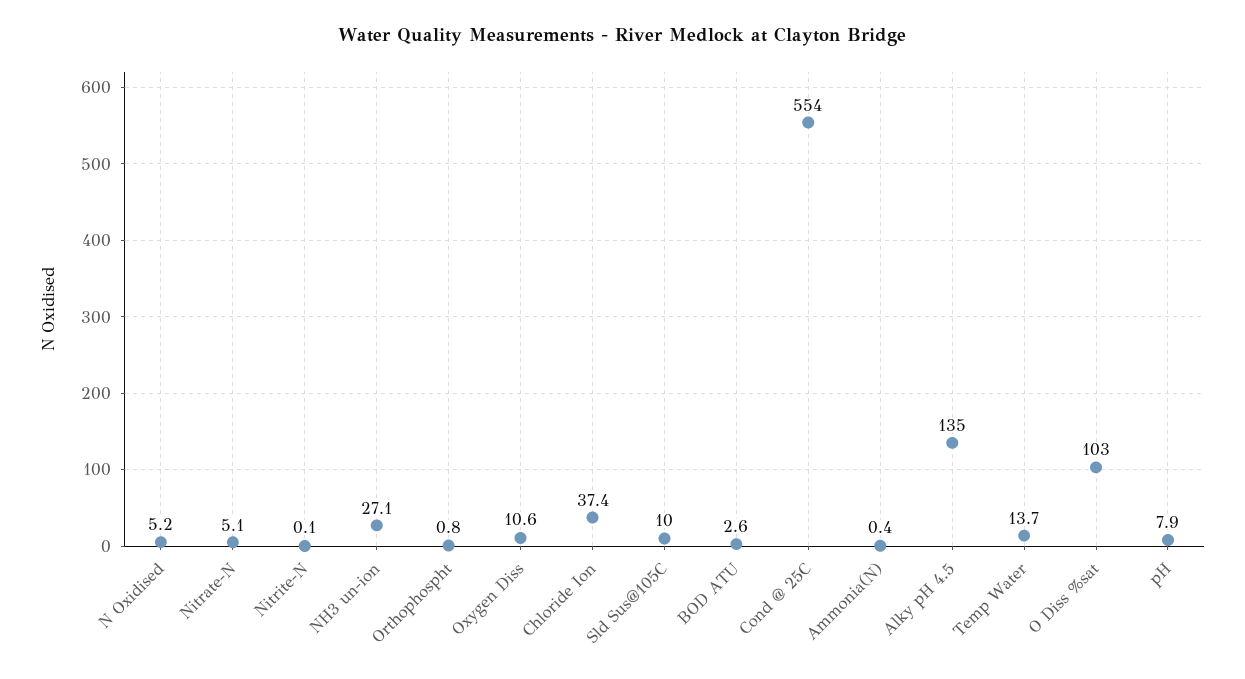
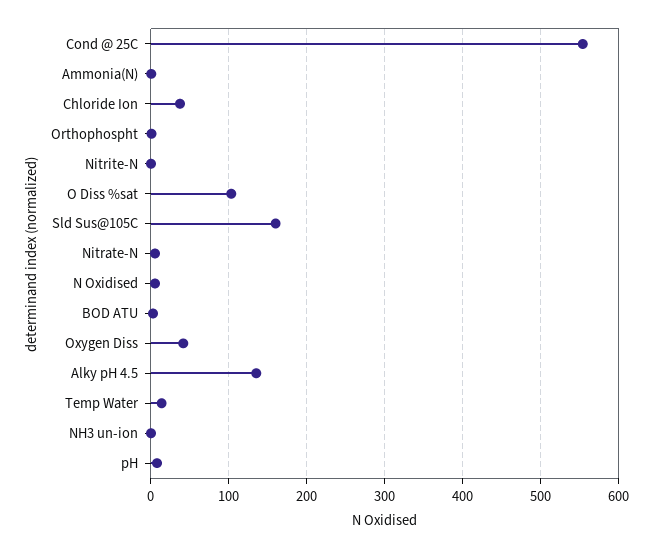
  {
    "N Oxidised": 5.2,
    "Nitrate-N": 5.1,
    "Nitrite-N": 0.1,
-   "NH3 un-ion": 27.1,
+   "NH3 un-ion": 0,
    "Orthophospht": 0.8,
-   "Oxygen Diss": 10.6,
+   "Oxygen Diss": 40,
    "Chloride Ion": 37.4,
-   "Sld Sus@105C": 10,
+   "Sld Sus@105C": 160,
    "BOD ATU": 2.6,
    "Cond @ 25C": 554,
    "Ammonia(N)": 0.4,
    "Alky pH 4.5": 135,
    "Temp Water": 13.7,
    "O Diss %sat": 103,
    "pH": 7.9
  }

